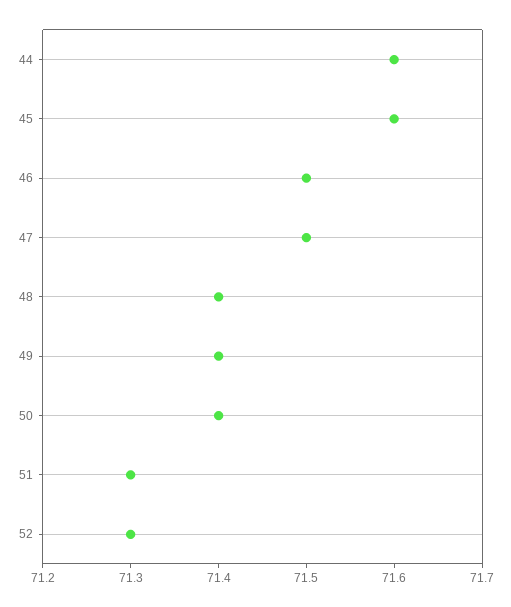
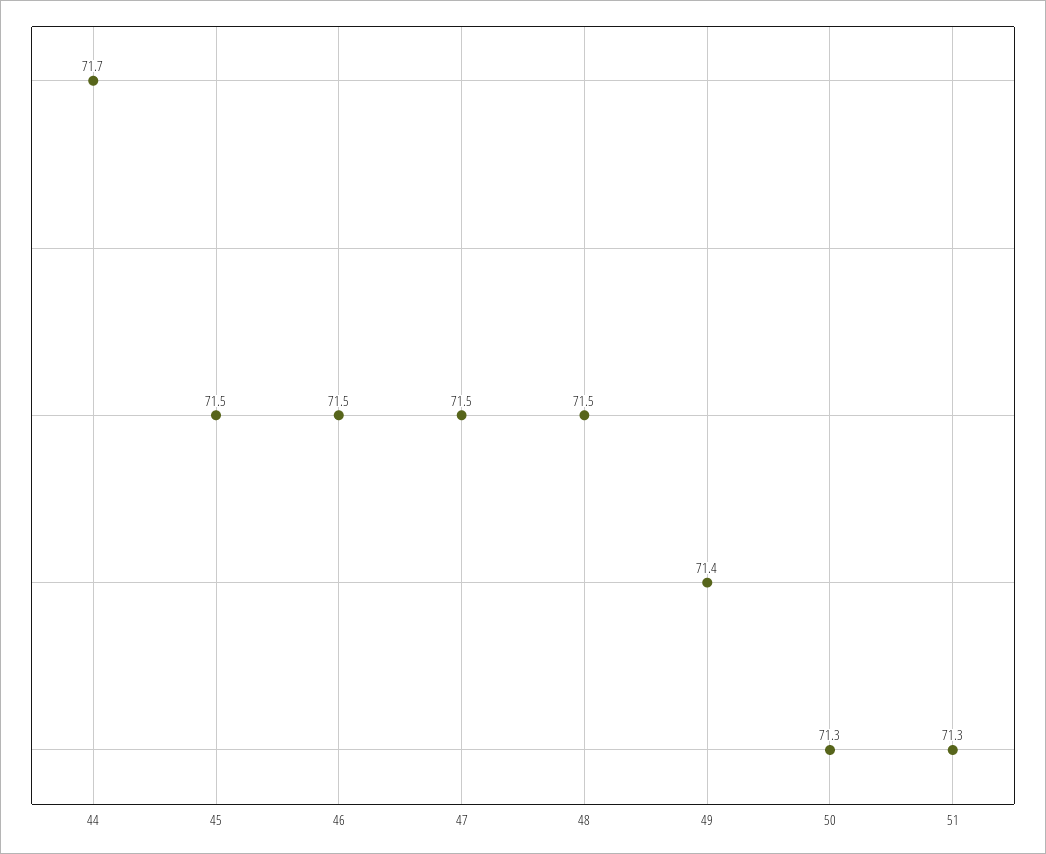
  {
-   "44": 71.6,
+   "44": 71.7,
-   "45": 71.6,
+   "45": 71.5,
    "46": 71.5,
    "47": 71.5,
-   "48": 71.4,
+   "48": 71.5,
    "49": 71.4,
-   "50": 71.4,
+   "50": 71.3,
-   "51": 71.3,
+   "51": 71.3
-   "52": 71.3
  }

